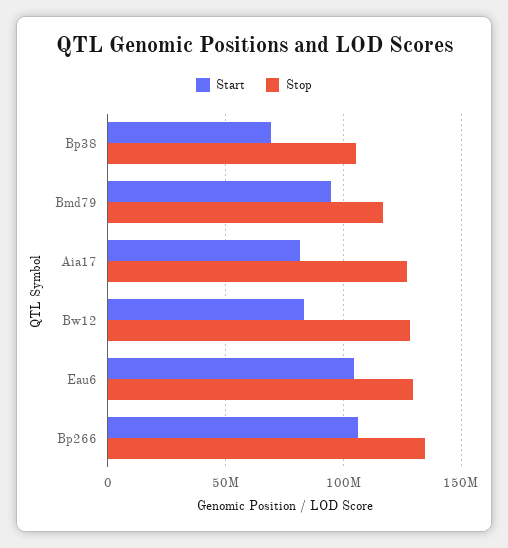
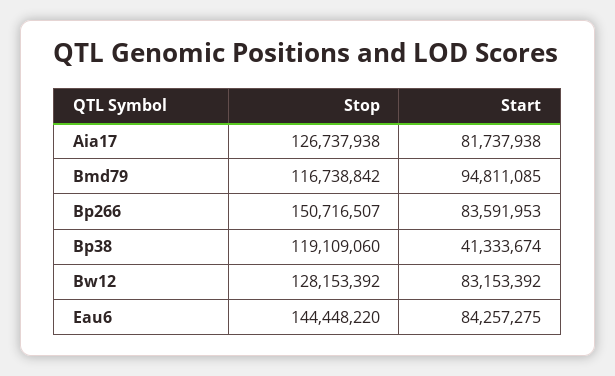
  {
    "Start": {
-     "Bp38": 70000000,
+     "Bp38": 41333674,
      "Bmd79": 94811085,
      "Aia17": 81737938,
      "Bw12": 83153392,
-     "Eau6": 105000000,
+     "Eau6": 84257275,
-     "Bp266": 105000000
+     "Bp266": 83591953
    },
    "Stop": {
-     "Bp38": 105000000,
+     "Bp38": 119109060,
      "Bmd79": 116738842,
      "Aia17": 126737938,
      "Bw12": 128153392,
-     "Eau6": 130000000,
+     "Eau6": 144448220,
-     "Bp266": 135000000
+     "Bp266": 150716507
    }
  }

